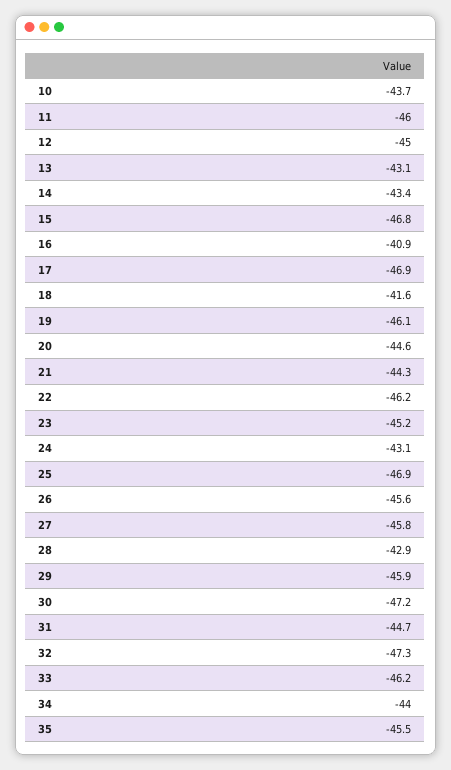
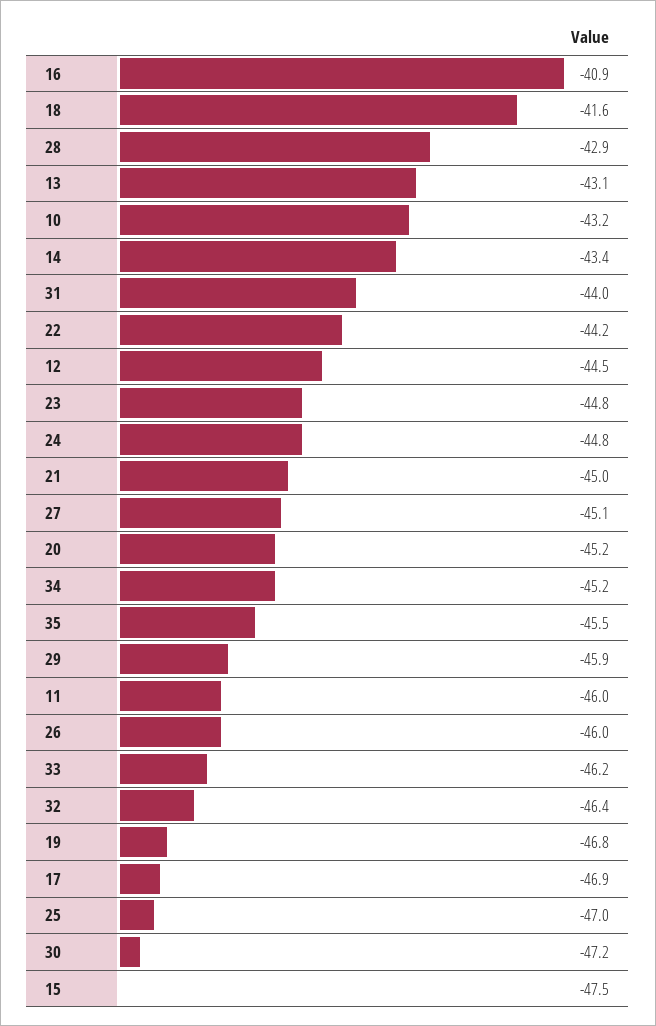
  {
-   "10": -43.7,
+   "10": -43.2,
    "11": -46,
-   "12": -45,
+   "12": -44.5,
    "13": -43.1,
    "14": -43.4,
-   "15": -46.8,
+   "15": -47.5,
    "16": -40.9,
    "17": -46.9,
    "18": -41.6,
-   "19": -46.1,
+   "19": -46.8,
-   "20": -44.6,
+   "20": -45.2,
-   "21": -44.3,
+   "21": -45,
-   "22": -46.2,
+   "22": -44.2,
-   "23": -45.2,
+   "23": -44.8,
-   "24": -43.1,
+   "24": -44.8,
-   "25": -46.9,
+   "25": -47,
-   "26": -45.6,
+   "26": -46,
-   "27": -45.8,
+   "27": -45.1,
    "28": -42.9,
    "29": -45.9,
    "30": -47.2,
-   "31": -44.7,
+   "31": -44,
-   "32": -47.3,
+   "32": -46.4,
    "33": -46.2,
-   "34": -44,
+   "34": -45.2,
    "35": -45.5
  }

